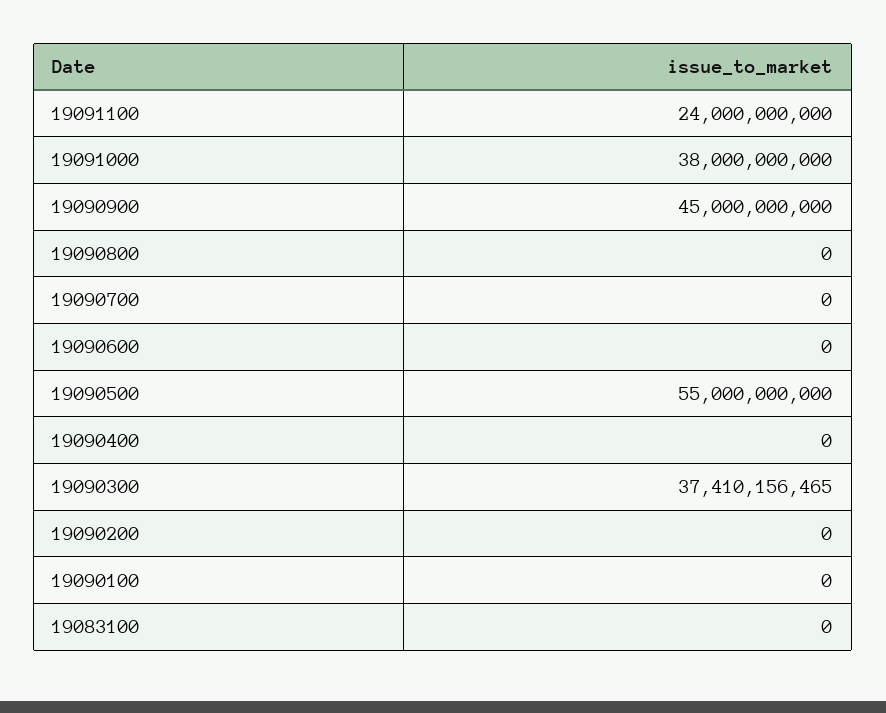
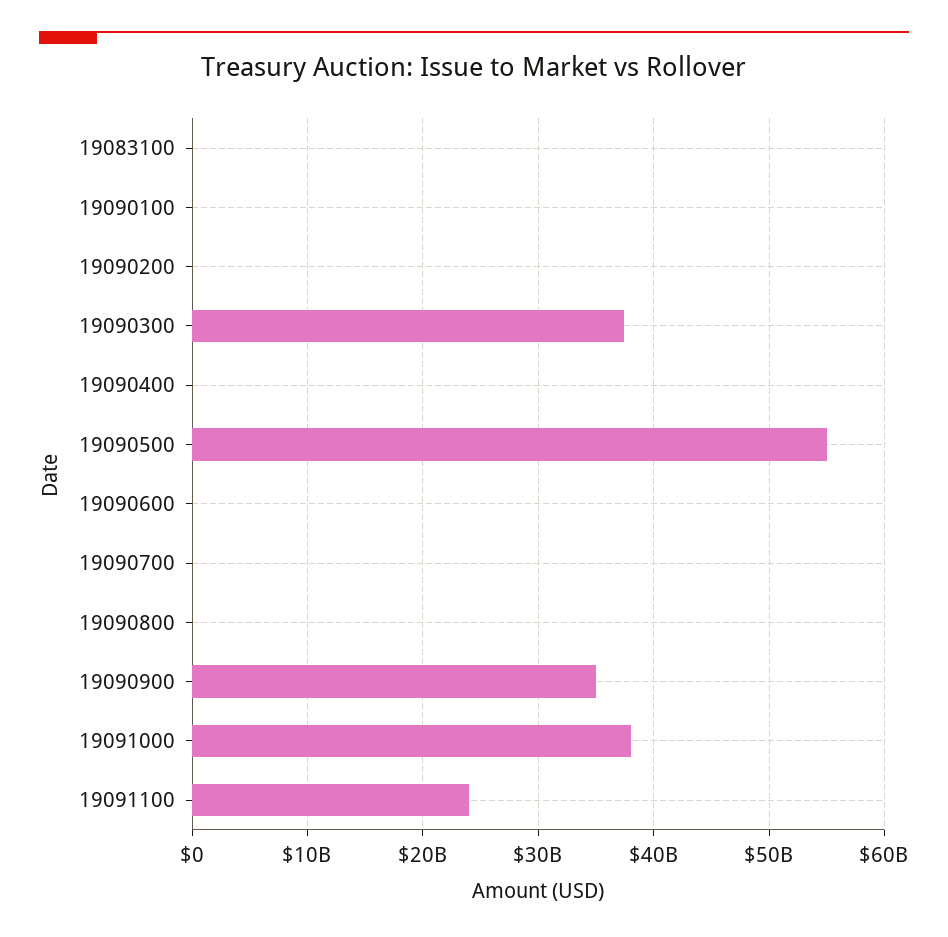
  {
    "19091100": 24000000000,
    "19091000": 38000000000,
-   "19090900": 45000000000,
+   "19090900": 35000000000,
    "19090800": 0,
    "19090700": 0,
    "19090600": 0,
    "19090500": 55000000000,
    "19090400": 0,
    "19090300": 37410156465,
    "19090200": 0,
    "19090100": 0,
    "19083100": 0
  }

